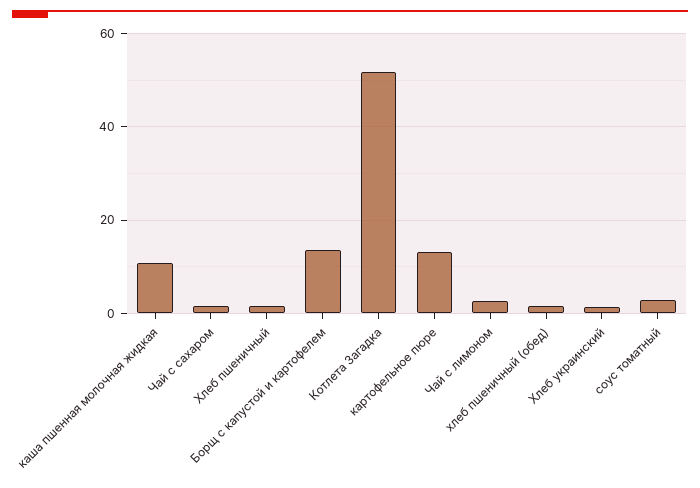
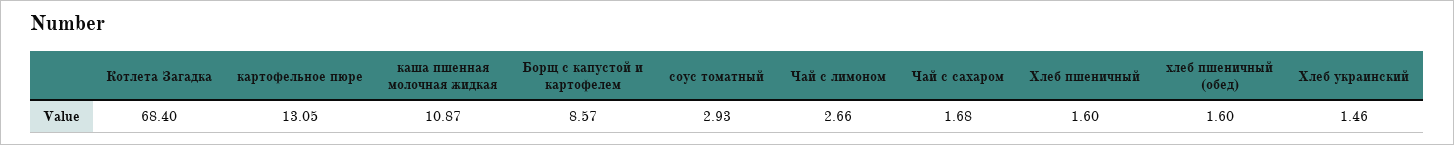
  {
    "каша пшенная молочная жидкая": 10.87,
    "Чай с сахаром": 1.68,
    "Хлеб пшеничный": 1.6,
-   "Борщ с капустой и картофелем": 14,
+   "Борщ с капустой и картофелем": 8.57,
-   "Котлета Загадка": 52,
+   "Котлета Загадка": 68.4,
    "картофельное пюре": 13.05,
    "Чай с лимоном": 2.66,
    "хлеб пшеничный (обед)": 1.6,
    "Хлеб украинский": 1.46,
    "соус томатный": 2.93
  }

